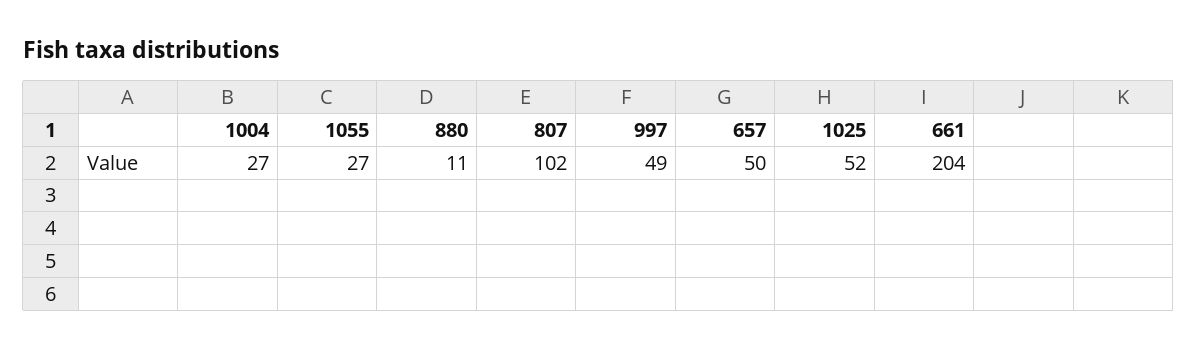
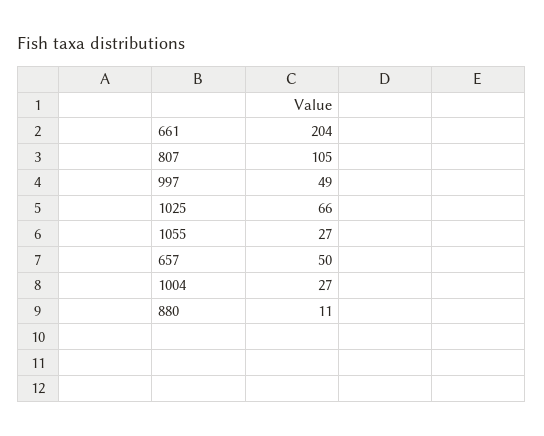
  {
    "1004": 27,
    "1055": 27,
    "880": 11,
-   "807": 102,
+   "807": 105,
    "997": 49,
    "657": 50,
-   "1025": 52,
+   "1025": 66,
    "661": 204
  }

